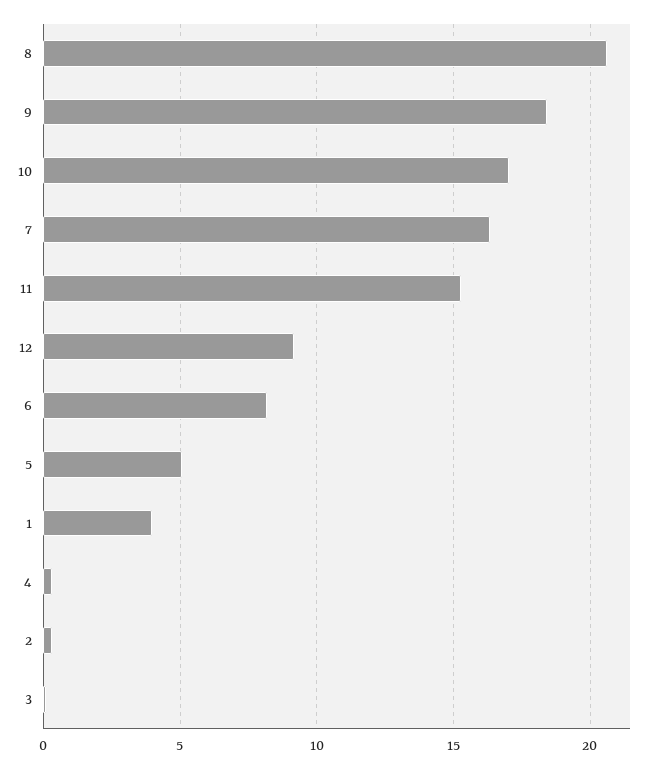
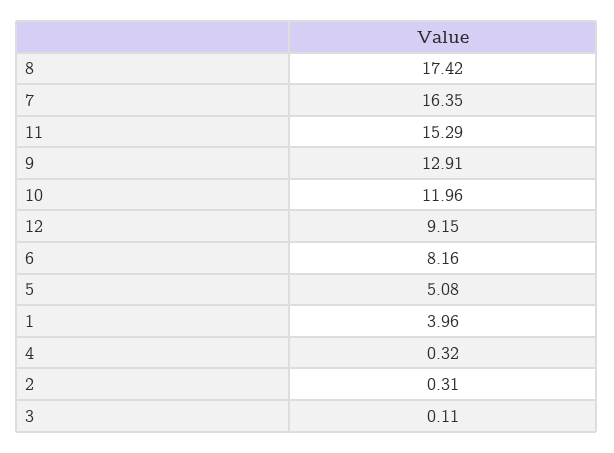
  {
-   "8": 20.5,
+   "8": 17.42,
-   "9": 18.5,
+   "9": 12.91,
-   "10": 17,
+   "10": 11.96,
    "7": 16.35,
    "11": 15.29,
    "12": 9.15,
    "6": 8.16,
    "5": 5.08,
    "1": 3.96,
    "4": 0.32,
    "2": 0.31,
    "3": 0.11
  }

